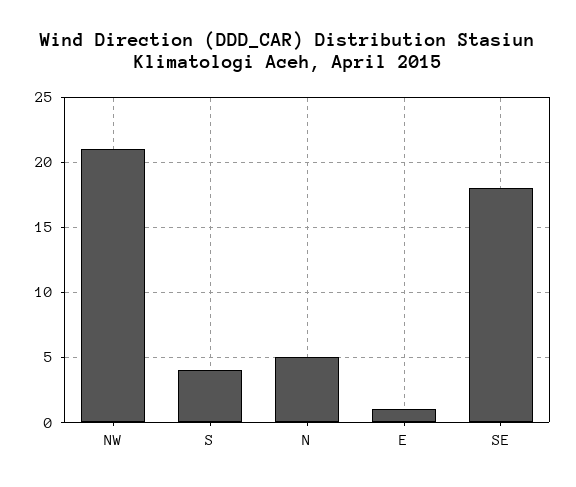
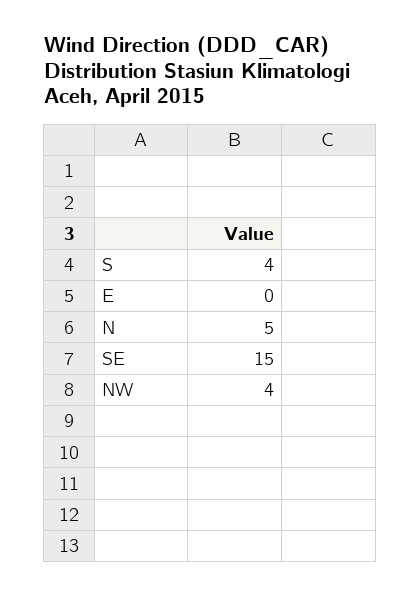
  {
-   "NW": 21,
+   "NW": 4,
    "S": 4,
    "N": 5,
-   "E": 1,
+   "E": 0,
-   "SE": 18
+   "SE": 15
  }

